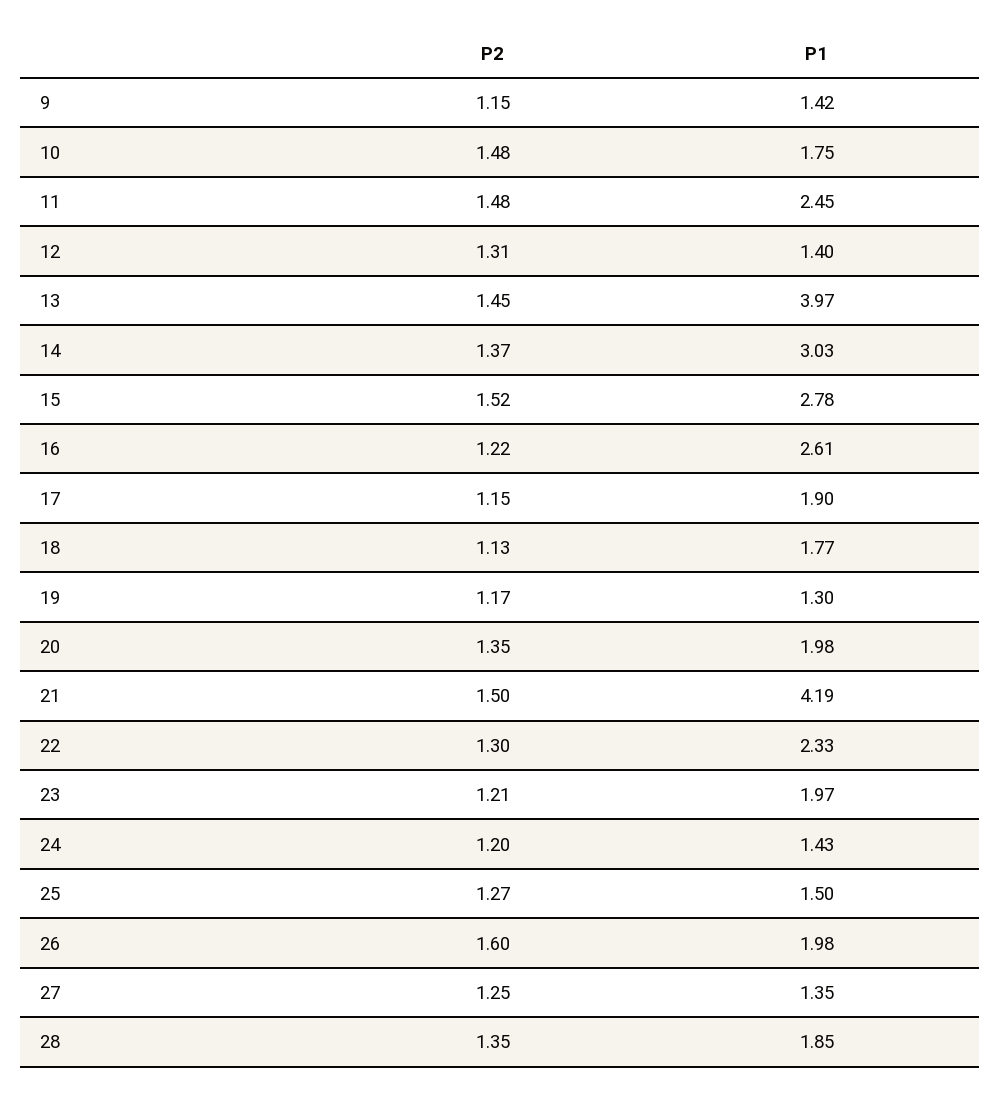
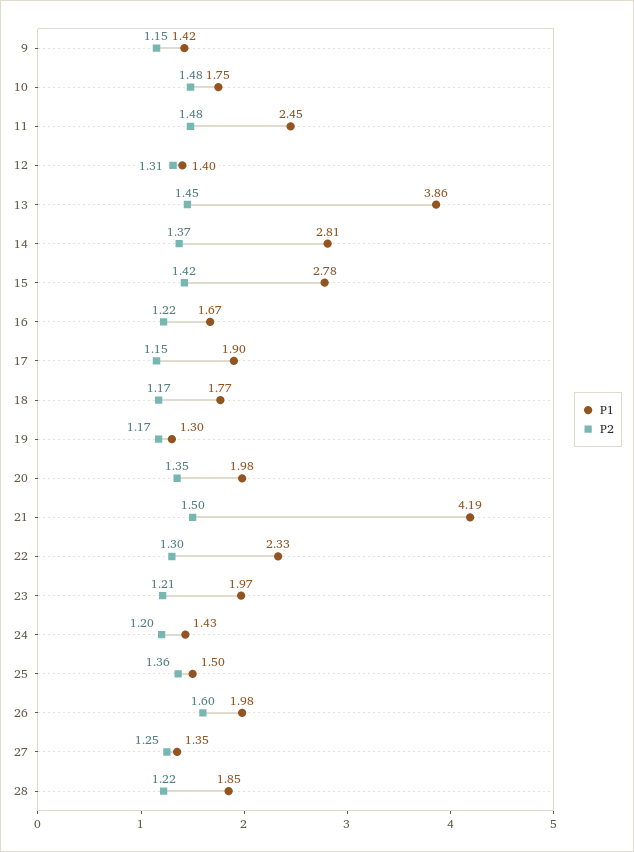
  {
    "P2": {
      "9": 1.15,
      "10": 1.48,
      "11": 1.48,
      "12": 1.31,
      "13": 1.45,
      "14": 1.37,
-     "15": 1.52,
+     "15": 1.42,
      "16": 1.22,
      "17": 1.15,
-     "18": 1.13,
+     "18": 1.17,
      "19": 1.17,
      "20": 1.35,
      "21": 1.5,
      "22": 1.3,
      "23": 1.21,
      "24": 1.2,
-     "25": 1.27,
+     "25": 1.36,
      "26": 1.6,
      "27": 1.25,
-     "28": 1.35
+     "28": 1.22
    },
    "P1": {
      "9": 1.42,
      "10": 1.75,
      "11": 2.45,
      "12": 1.4,
-     "13": 3.97,
+     "13": 3.86,
-     "14": 3.03,
+     "14": 2.81,
      "15": 2.78,
-     "16": 2.61,
+     "16": 1.67,
      "17": 1.9,
      "18": 1.77,
      "19": 1.3,
      "20": 1.98,
      "21": 4.19,
      "22": 2.33,
      "23": 1.97,
      "24": 1.43,
      "25": 1.5,
      "26": 1.98,
      "27": 1.35,
      "28": 1.85
    }
  }

